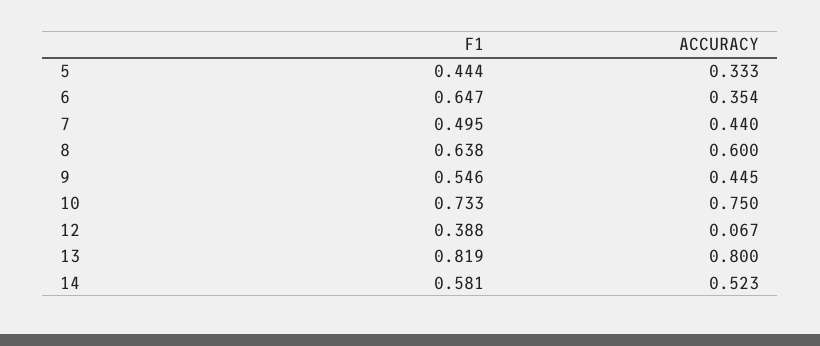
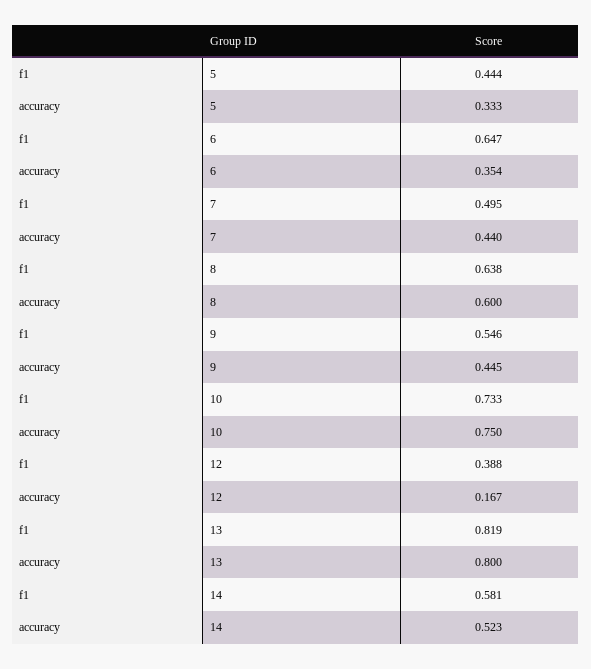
  {
    "F1": {
      "5": 0.444,
      "6": 0.647,
      "7": 0.495,
      "8": 0.638,
      "9": 0.546,
      "10": 0.733,
      "12": 0.388,
      "13": 0.819,
      "14": 0.581
    },
    "ACCURACY": {
      "5": 0.333,
      "6": 0.354,
      "7": 0.44,
      "8": 0.6,
      "9": 0.445,
      "10": 0.75,
-     "12": 0.067,
+     "12": 0.167,
      "13": 0.8,
      "14": 0.523
    }
  }

